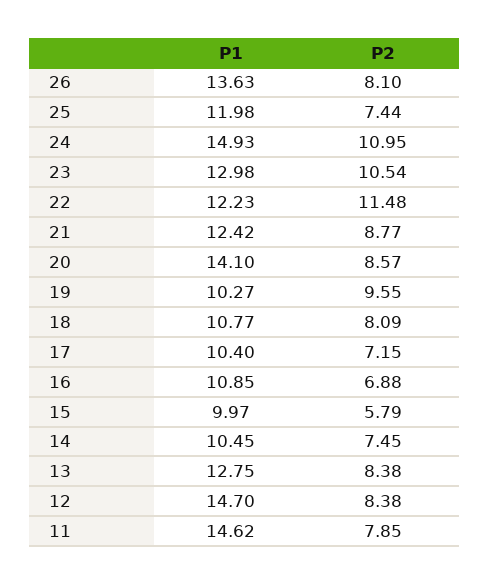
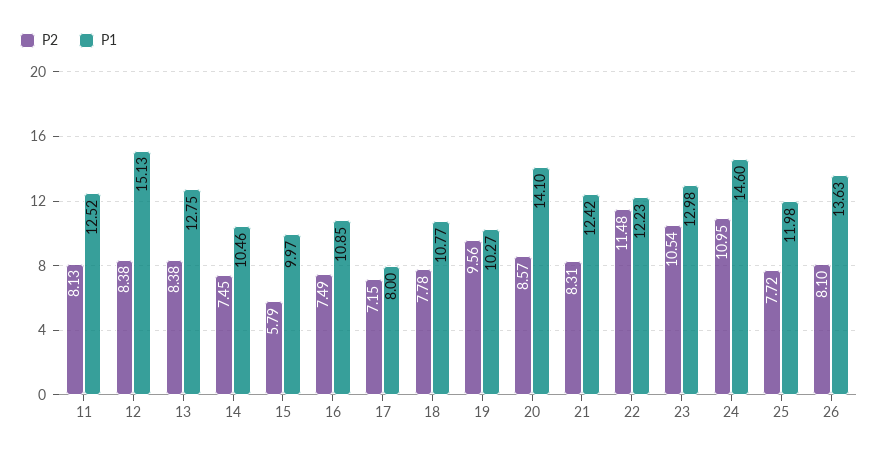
  {
    "P1": {
      "26": 13.63,
      "25": 11.98,
-     "24": 14.93,
+     "24": 14.6,
      "23": 12.98,
      "22": 12.23,
      "21": 12.42,
      "20": 14.1,
      "19": 10.27,
      "18": 10.77,
-     "17": 10.4,
+     "17": 8,
      "16": 10.85,
      "15": 9.97,
-     "14": 10.45,
+     "14": 10.46,
      "13": 12.75,
-     "12": 14.7,
+     "12": 15.13,
-     "11": 14.62
+     "11": 12.52
    },
    "P2": {
      "26": 8.1,
-     "25": 7.44,
+     "25": 7.72,
      "24": 10.95,
      "23": 10.54,
      "22": 11.48,
-     "21": 8.77,
+     "21": 8.31,
      "20": 8.57,
-     "19": 9.55,
+     "19": 9.56,
-     "18": 8.09,
+     "18": 7.78,
      "17": 7.15,
-     "16": 6.88,
+     "16": 7.49,
      "15": 5.79,
      "14": 7.45,
      "13": 8.38,
      "12": 8.38,
-     "11": 7.85
+     "11": 8.13
    }
  }

